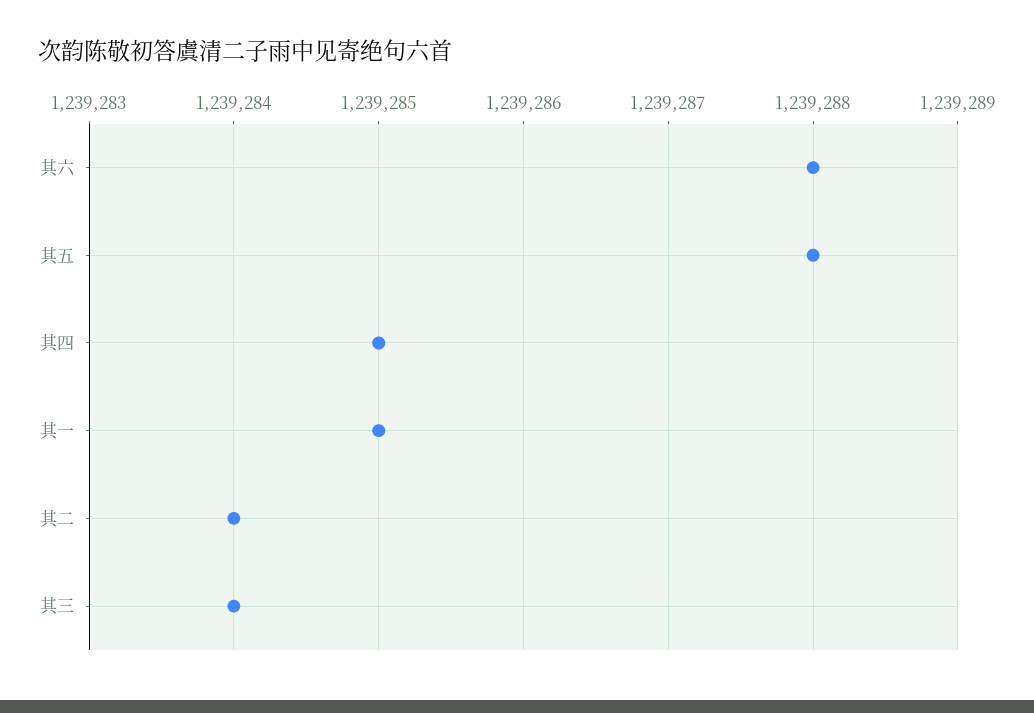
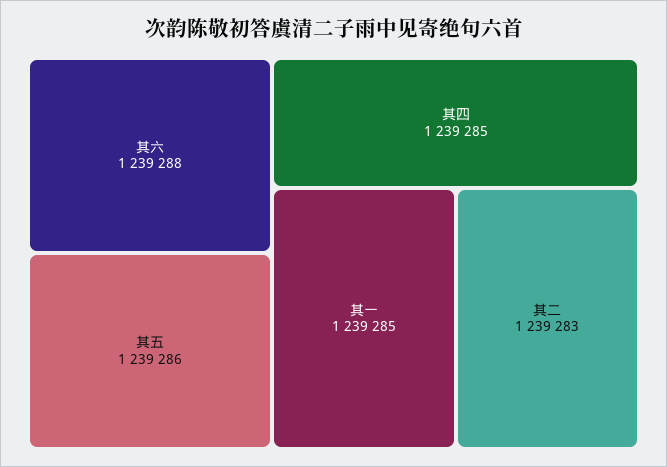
  {
    "其六": 1239288,
-   "其五": 1239288,
+   "其五": 1239286,
    "其四": 1239285,
    "其一": 1239285,
-   "其二": 1239284,
+   "其二": 1239283
-   "其三": 1239284
  }

